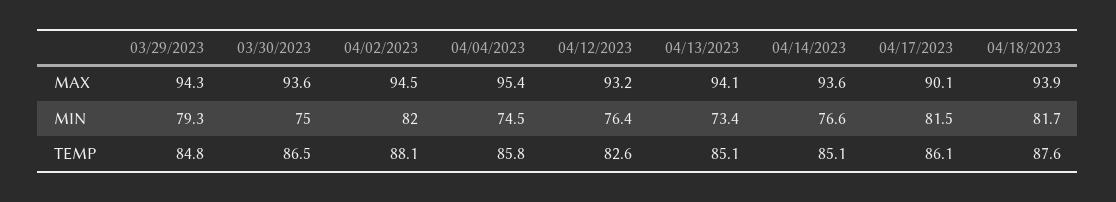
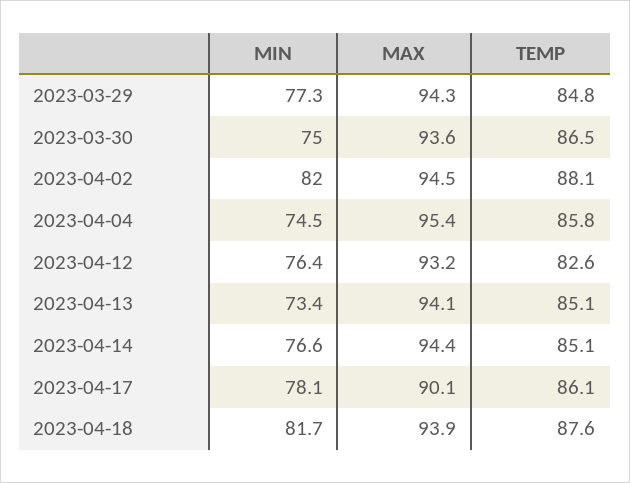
  {
    "03/29/2023": {
      "MAX": 94.3,
-     "MIN": 79.3,
+     "MIN": 77.3,
      "TEMP": 84.8
    },
    "03/30/2023": {
      "MAX": 93.6,
      "MIN": 75,
      "TEMP": 86.5
    },
    "04/02/2023": {
      "MAX": 94.5,
      "MIN": 82,
      "TEMP": 88.1
    },
    "04/04/2023": {
      "MAX": 95.4,
      "MIN": 74.5,
      "TEMP": 85.8
    },
    "04/12/2023": {
      "MAX": 93.2,
      "MIN": 76.4,
      "TEMP": 82.6
    },
    "04/13/2023": {
      "MAX": 94.1,
      "MIN": 73.4,
      "TEMP": 85.1
    },
    "04/14/2023": {
-     "MAX": 93.6,
+     "MAX": 94.4,
      "MIN": 76.6,
      "TEMP": 85.1
    },
    "04/17/2023": {
      "MAX": 90.1,
-     "MIN": 81.5,
+     "MIN": 78.1,
      "TEMP": 86.1
    },
    "04/18/2023": {
      "MAX": 93.9,
      "MIN": 81.7,
      "TEMP": 87.6
    }
  }

